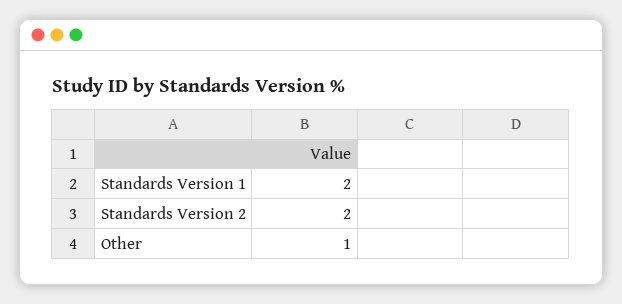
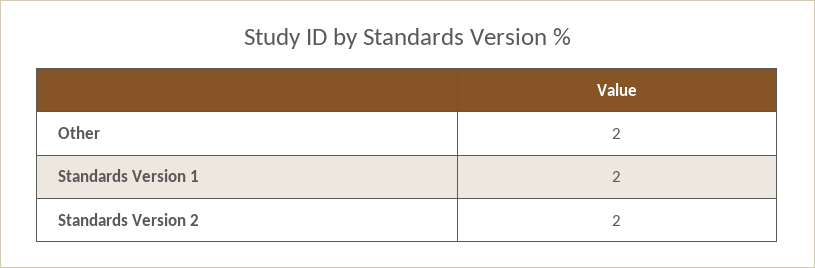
  {
    "Standards Version 1": 2,
    "Standards Version 2": 2,
-   "Other": 1
+   "Other": 2
  }

